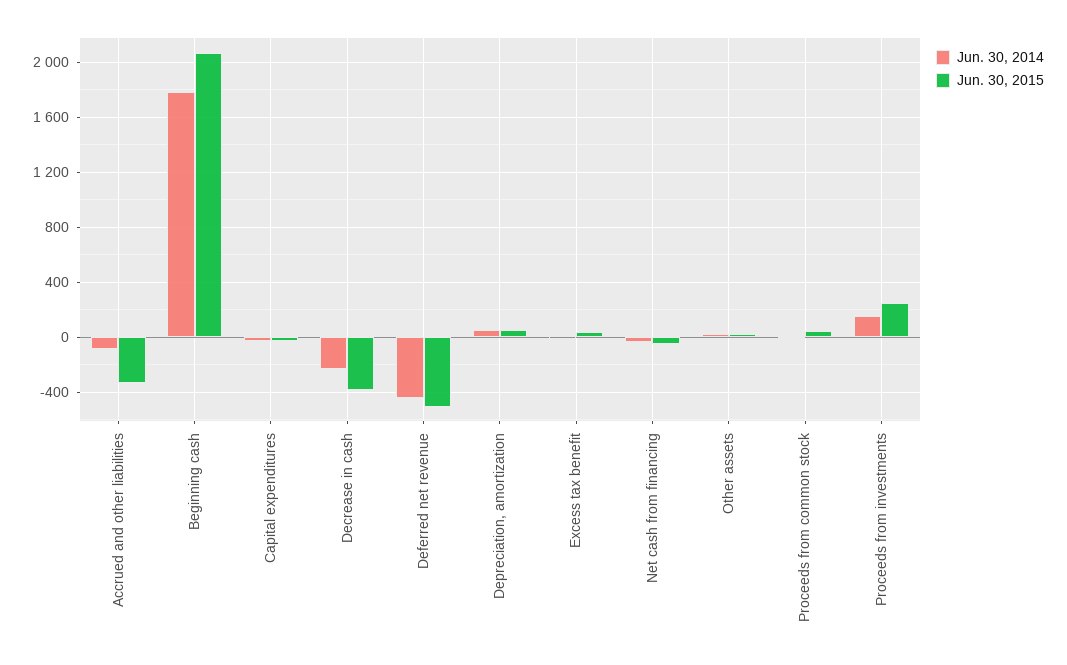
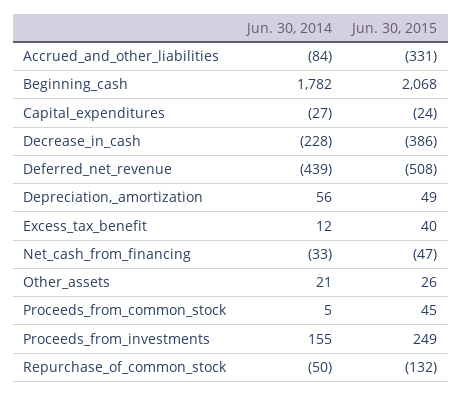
  {
    "Jun. 30, 2014": {
      "Accrued and other liabilities": -84,
      "Beginning cash": 1782,
      "Capital expenditures": -27,
      "Decrease in cash": -228,
      "Deferred net revenue": -439,
      "Depreciation, amortization": 56,
      "Excess tax benefit": 12,
      "Net cash from financing": -33,
      "Other assets": 21,
      "Proceeds from common stock": 5,
-     "Proceeds from investments": 155
+     "Proceeds from investments": 155,
+     "Repurchase_of_common_stock": -50
    },
    "Jun. 30, 2015": {
      "Accrued and other liabilities": -331,
      "Beginning cash": 2068,
      "Capital expenditures": -24,
      "Decrease in cash": -386,
      "Deferred net revenue": -508,
      "Depreciation, amortization": 49,
      "Excess tax benefit": 40,
      "Net cash from financing": -47,
      "Other assets": 26,
      "Proceeds from common stock": 45,
-     "Proceeds from investments": 249
+     "Proceeds from investments": 249,
+     "Repurchase_of_common_stock": -132
    }
  }

